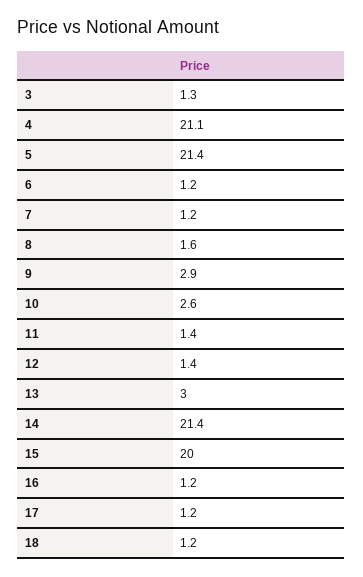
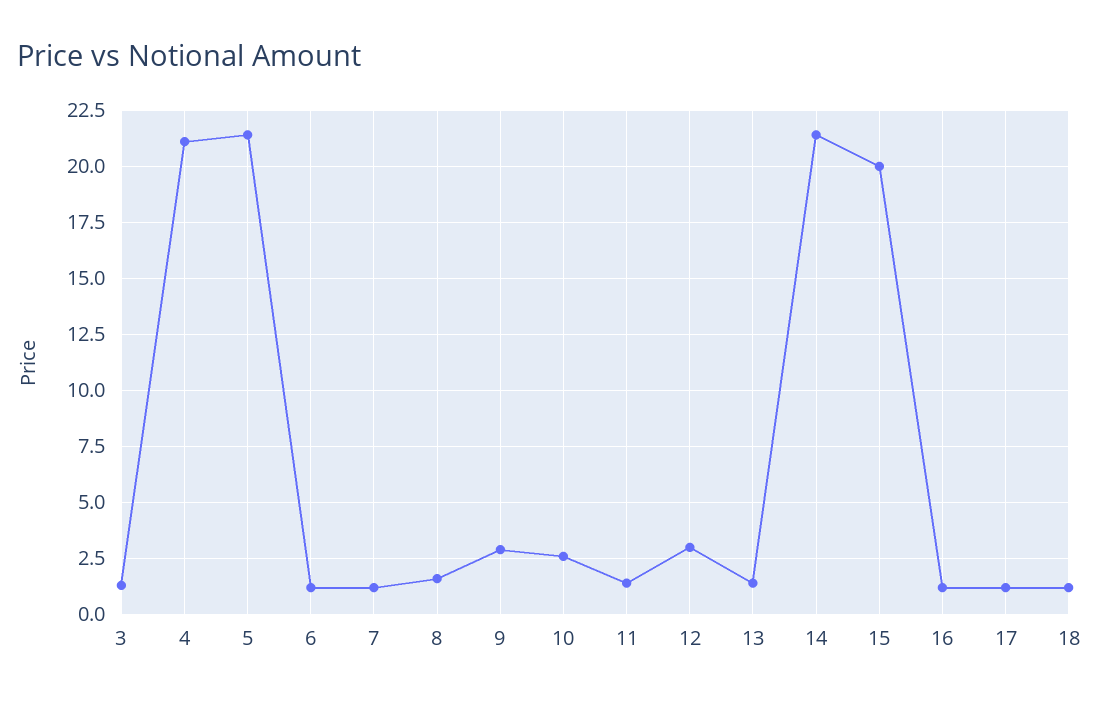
  {
    "3": 1.3,
    "4": 21.1,
    "5": 21.4,
    "6": 1.2,
    "7": 1.2,
    "8": 1.6,
    "9": 2.9,
    "10": 2.6,
    "11": 1.4,
-   "12": 1.4,
+   "12": 3,
-   "13": 3,
+   "13": 1.5,
    "14": 21.4,
    "15": 20,
    "16": 1.2,
    "17": 1.2,
    "18": 1.2
  }

